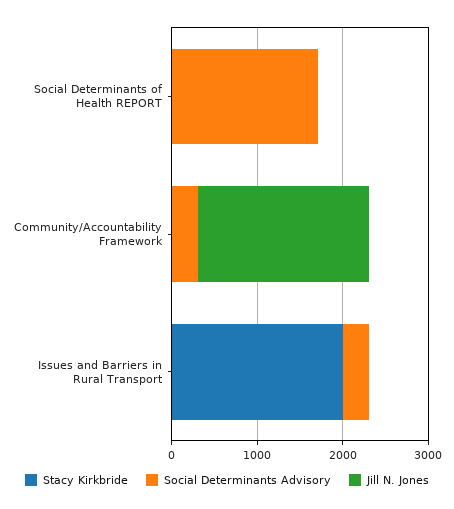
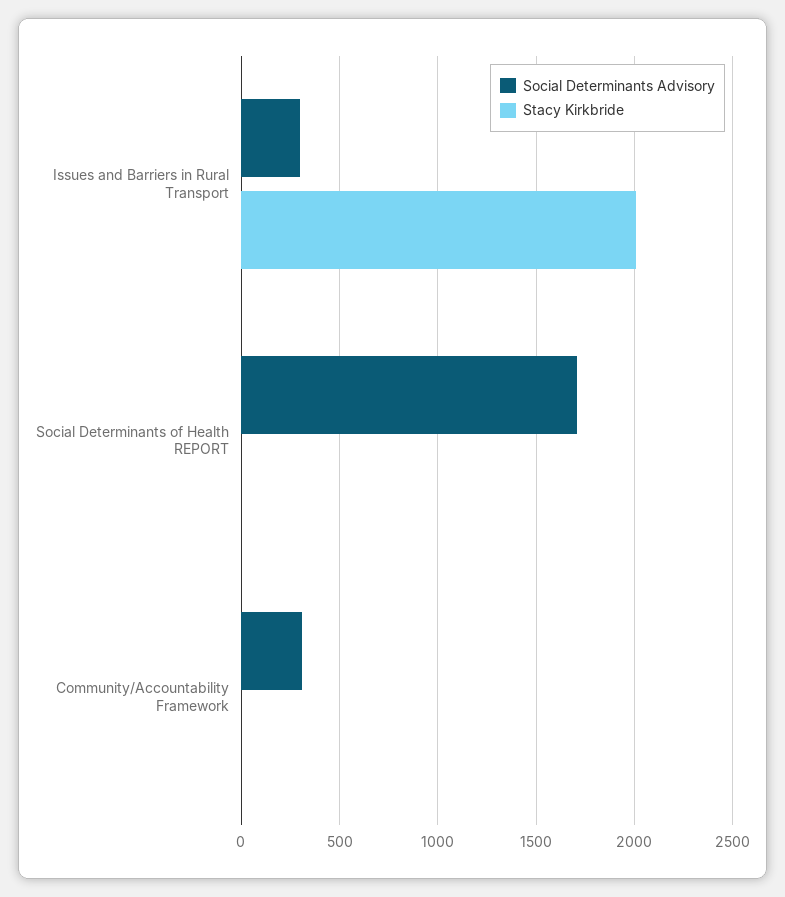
  {
    "Stacy Kirkbride": {
      "Social Determinants of Health REPORT": 0,
      "Community/Accountability Framework": 0,
      "Issues and Barriers in Rural Transport": 2000
    },
    "Social Determinants Advisory": {
      "Social Determinants of Health REPORT": 1700,
      "Community/Accountability Framework": 300,
      "Issues and Barriers in Rural Transport": 300
-   },
+   }
-   "Jill N. Jones": {
-     "Social Determinants of Health REPORT": 0,
-     "Community/Accountability Framework": 2000,
-     "Issues and Barriers in Rural Transport": 0
-   }
  }

